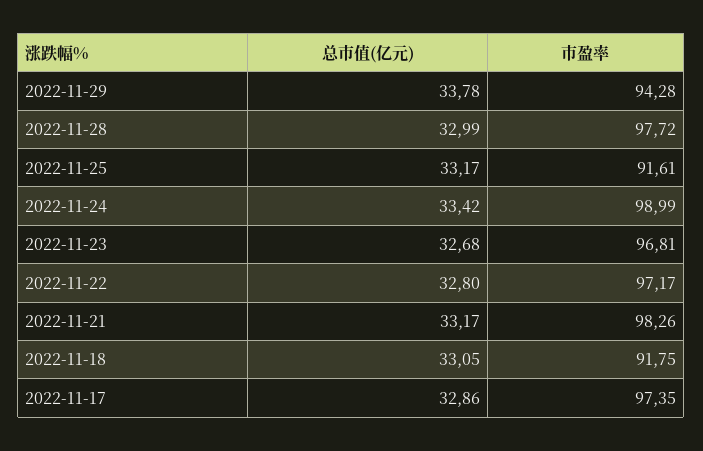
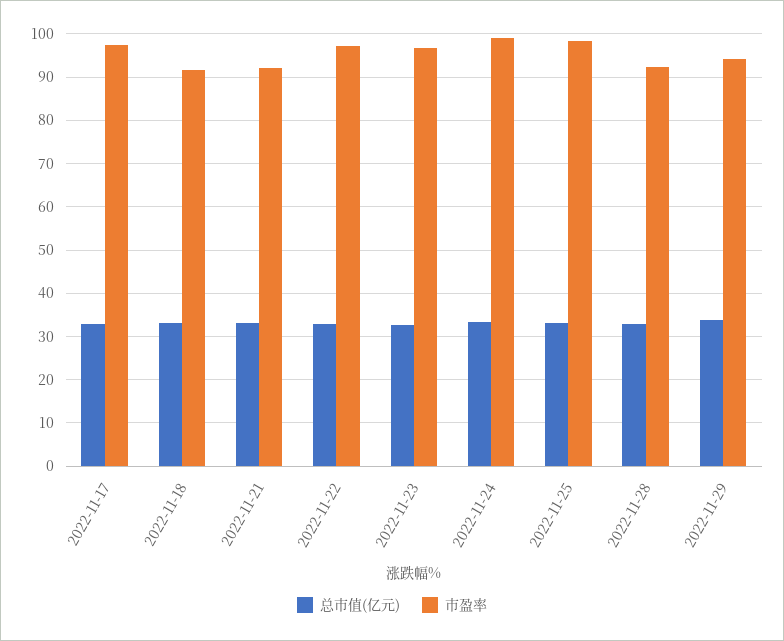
  {
    "总市值(亿元)": {
      "2022-11-29": 33.78,
      "2022-11-28": 32.99,
      "2022-11-25": 33.17,
      "2022-11-24": 33.42,
      "2022-11-23": 32.68,
      "2022-11-22": 32.8,
      "2022-11-21": 33.17,
      "2022-11-18": 33.05,
      "2022-11-17": 32.86
    },
    "市盈率": {
      "2022-11-29": 94.28,
-     "2022-11-28": 97.72,
+     "2022-11-28": 92,
-     "2022-11-25": 91.61,
+     "2022-11-25": 98,
      "2022-11-24": 98.99,
      "2022-11-23": 96.81,
      "2022-11-22": 97.17,
-     "2022-11-21": 98.26,
+     "2022-11-21": 92,
      "2022-11-18": 91.75,
      "2022-11-17": 97.35
    }
  }

